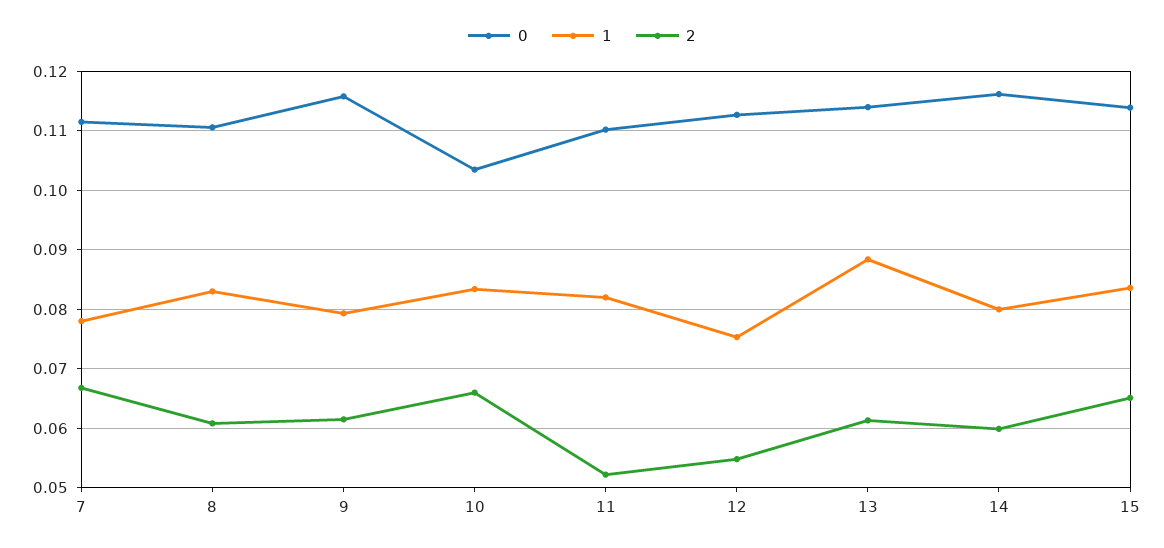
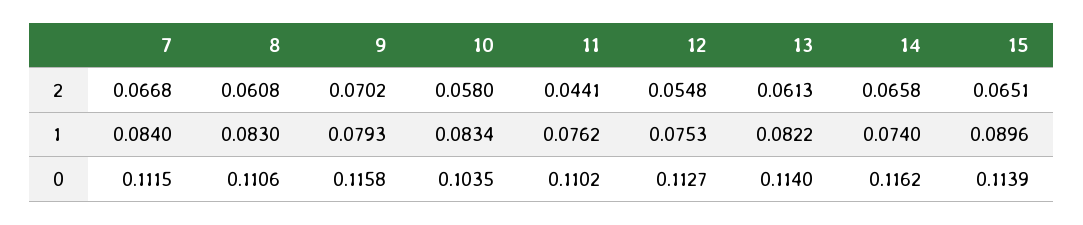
  {
    "0": {
      "7": 0.1115,
      "8": 0.1106,
      "9": 0.1158,
      "10": 0.1035,
      "11": 0.1102,
      "12": 0.1127,
      "13": 0.114,
      "14": 0.1162,
      "15": 0.1139
    },
    "1": {
-     "7": 0.078,
+     "7": 0.084,
      "8": 0.083,
      "9": 0.0793,
      "10": 0.0834,
-     "11": 0.082,
+     "11": 0.0762,
      "12": 0.0753,
-     "13": 0.088,
+     "13": 0.0822,
-     "14": 0.08,
+     "14": 0.074,
-     "15": 0.084
+     "15": 0.0896
    },
    "2": {
      "7": 0.0668,
      "8": 0.0608,
-     "9": 0.062,
+     "9": 0.0702,
-     "10": 0.066,
+     "10": 0.058,
-     "11": 0.052,
+     "11": 0.0441,
      "12": 0.0548,
      "13": 0.0613,
-     "14": 0.06,
+     "14": 0.0658,
      "15": 0.0651
    }
  }

